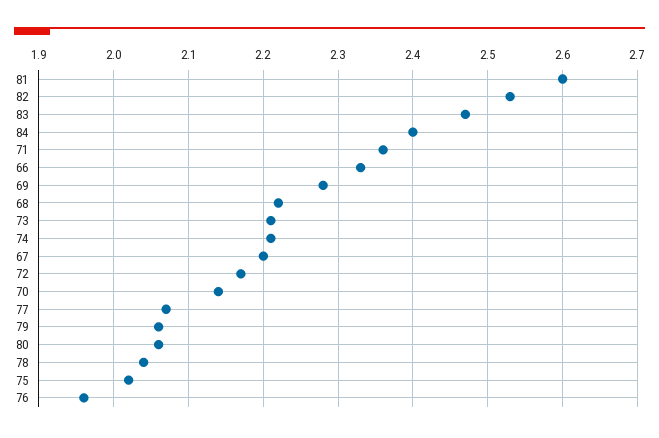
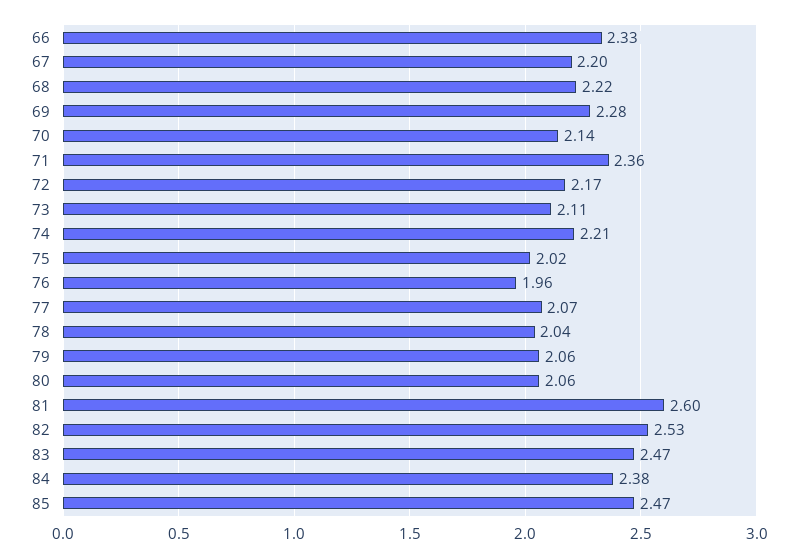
  {
    "81": 2.6,
    "82": 2.53,
    "83": 2.47,
-   "84": 2.4,
+   "84": 2.38,
    "71": 2.36,
    "66": 2.33,
    "69": 2.28,
    "68": 2.22,
-   "73": 2.21,
+   "73": 2.11,
    "74": 2.21,
    "67": 2.2,
    "72": 2.17,
    "70": 2.14,
    "77": 2.07,
    "79": 2.06,
    "80": 2.06,
    "78": 2.04,
    "75": 2.02,
-   "76": 1.96
+   "76": 1.96,
+   "85": 2.47
  }

